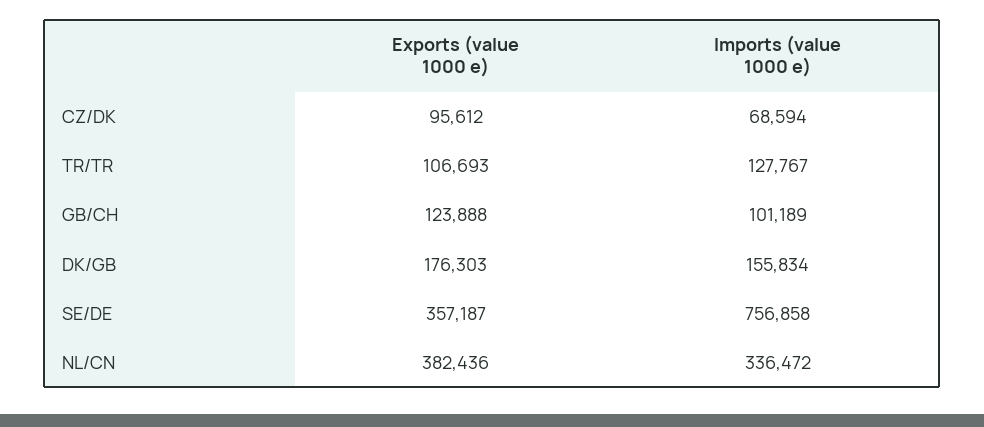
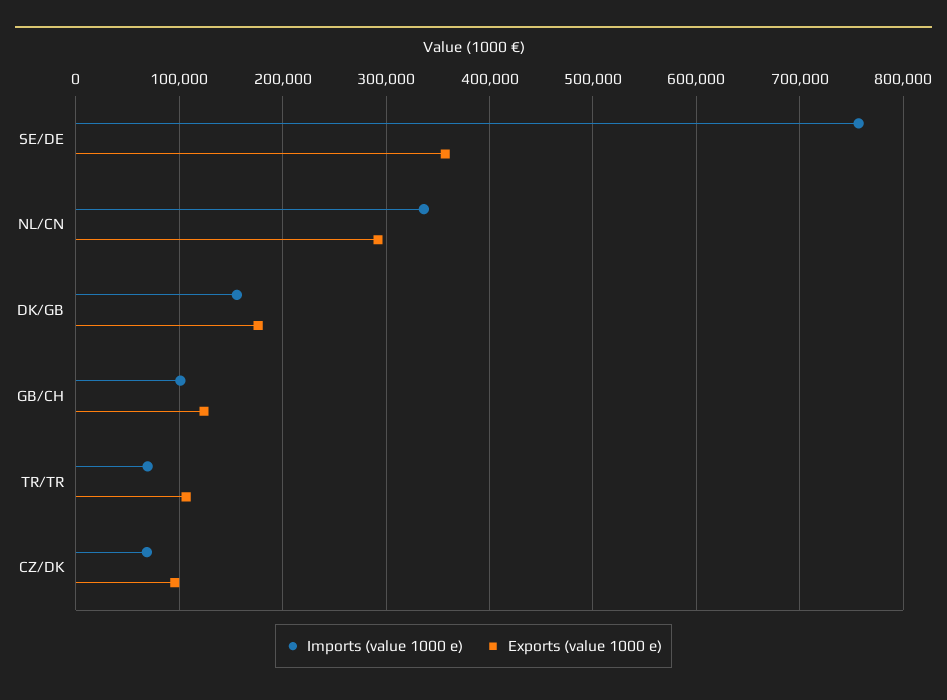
  {
    "Exports (value 1000 e)": {
      "CZ/DK": 95612,
      "TR/TR": 106693,
      "GB/CH": 123888,
      "DK/GB": 176303,
      "SE/DE": 357187,
-     "NL/CN": 382436
+     "NL/CN": 290000
    },
    "Imports (value 1000 e)": {
      "CZ/DK": 68594,
-     "TR/TR": 127767,
+     "TR/TR": 70000,
      "GB/CH": 101189,
      "DK/GB": 155834,
      "SE/DE": 756858,
      "NL/CN": 336472
    }
  }

